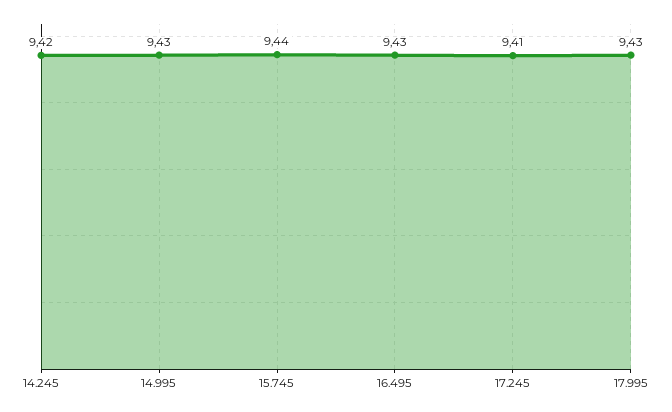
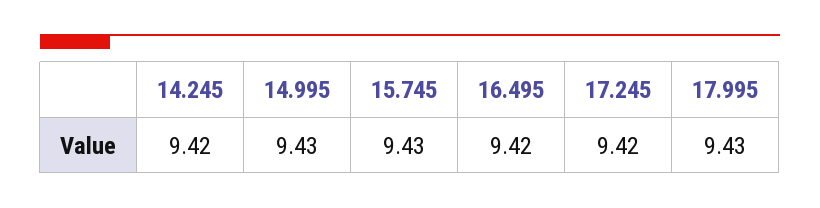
  {
    "14.245": 9.42,
    "14.995": 9.43,
-   "15.745": 9.44,
+   "15.745": 9.43,
-   "16.495": 9.43,
+   "16.495": 9.42,
-   "17.245": 9.41,
+   "17.245": 9.42,
    "17.995": 9.43
  }

